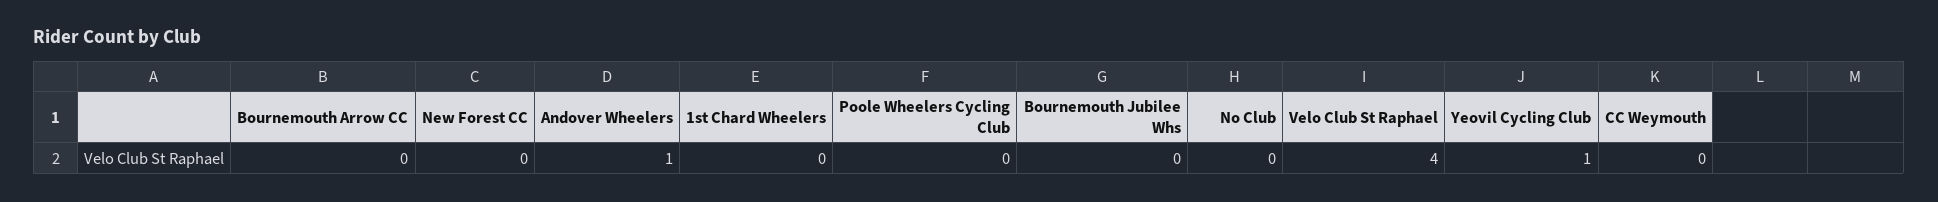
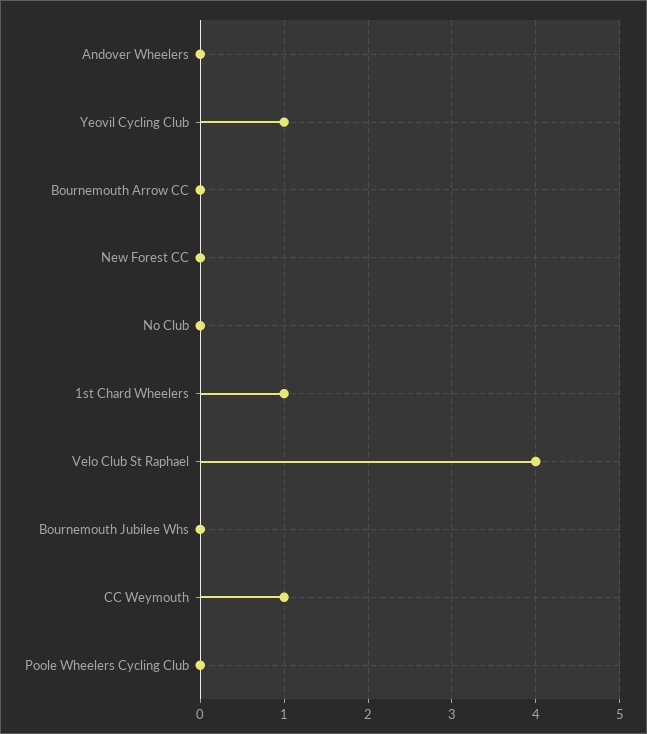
  {
    "Bournemouth Arrow CC": 0,
    "New Forest CC": 0,
-   "Andover Wheelers": 1,
+   "Andover Wheelers": 0,
-   "1st Chard Wheelers": 0,
+   "1st Chard Wheelers": 1,
    "Poole Wheelers Cycling Club": 0,
    "Bournemouth Jubilee Whs": 0,
    "No Club": 0,
    "Velo Club St Raphael": 4,
    "Yeovil Cycling Club": 1,
-   "CC Weymouth": 0
+   "CC Weymouth": 1
  }

